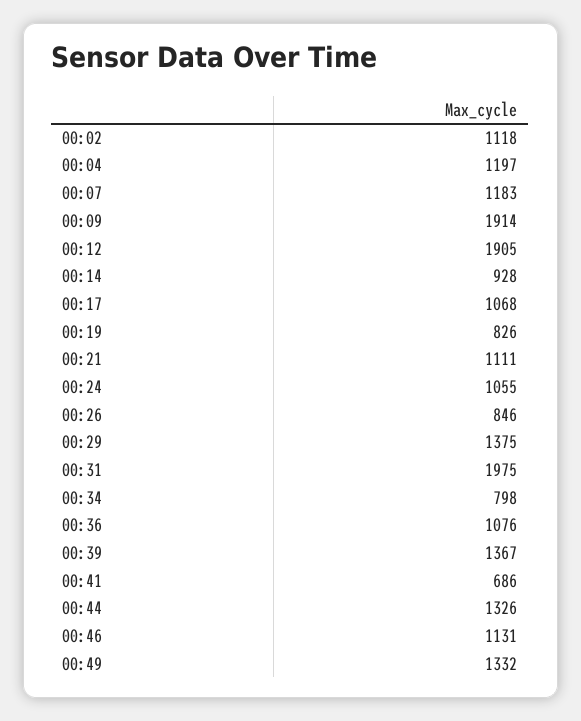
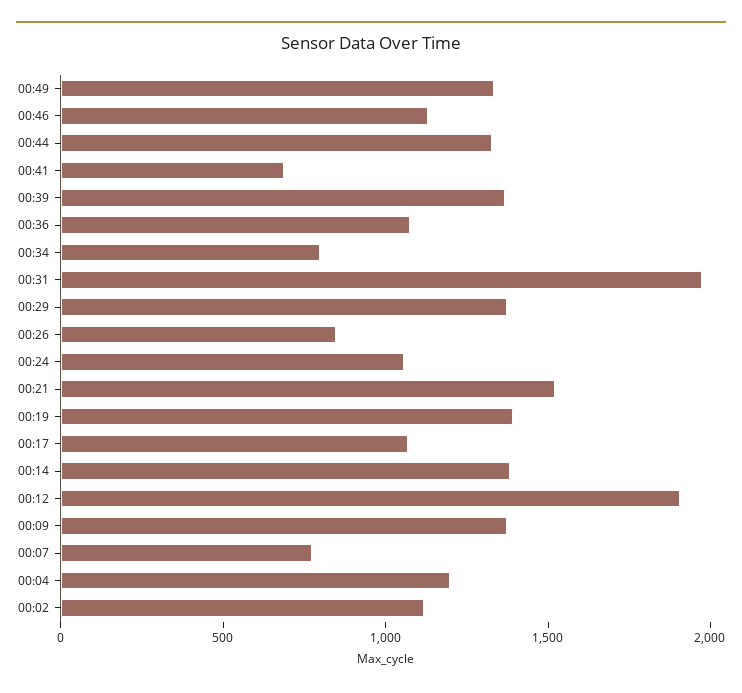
  {
    "00:02": 1118,
    "00:04": 1197,
-   "00:07": 1183,
+   "00:07": 800,
-   "00:09": 1914,
+   "00:09": 1400,
    "00:12": 1905,
-   "00:14": 928,
+   "00:14": 1400,
    "00:17": 1068,
-   "00:19": 826,
+   "00:19": 1400,
-   "00:21": 1111,
+   "00:21": 1500,
    "00:24": 1055,
    "00:26": 846,
    "00:29": 1375,
    "00:31": 1975,
    "00:34": 798,
    "00:36": 1076,
    "00:39": 1367,
    "00:41": 686,
    "00:44": 1326,
    "00:46": 1131,
    "00:49": 1332
  }

